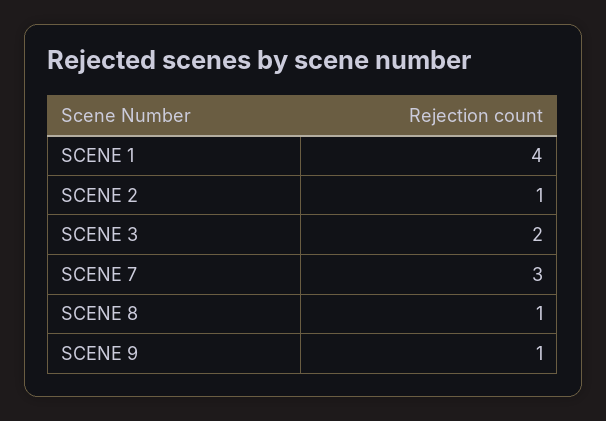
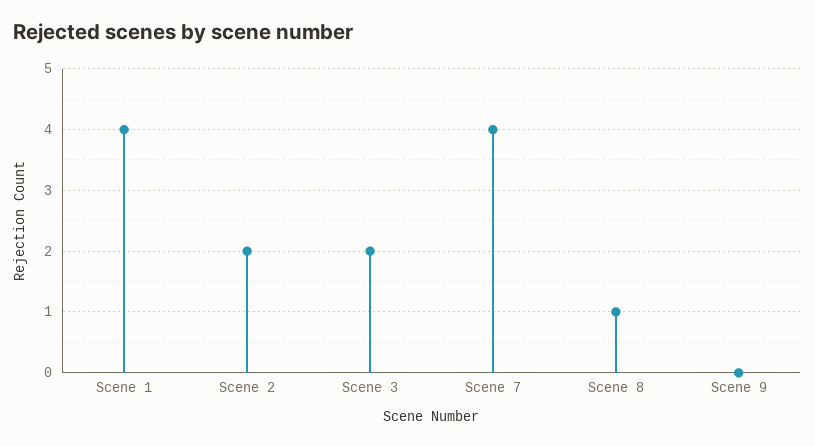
  {
    "SCENE 1": 4,
-   "SCENE 2": 1,
+   "SCENE 2": 2,
    "SCENE 3": 2,
-   "SCENE 7": 3,
+   "SCENE 7": 4,
    "SCENE 8": 1,
-   "SCENE 9": 1
+   "SCENE 9": 0
  }

